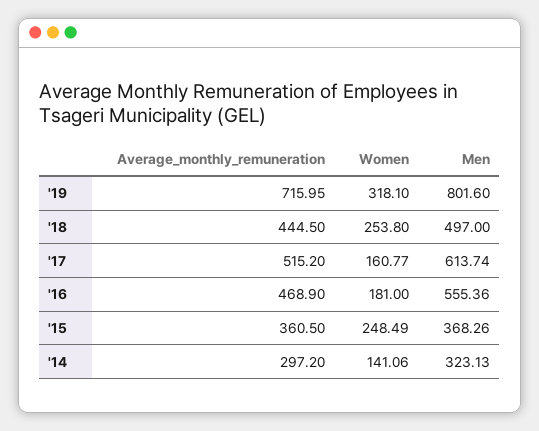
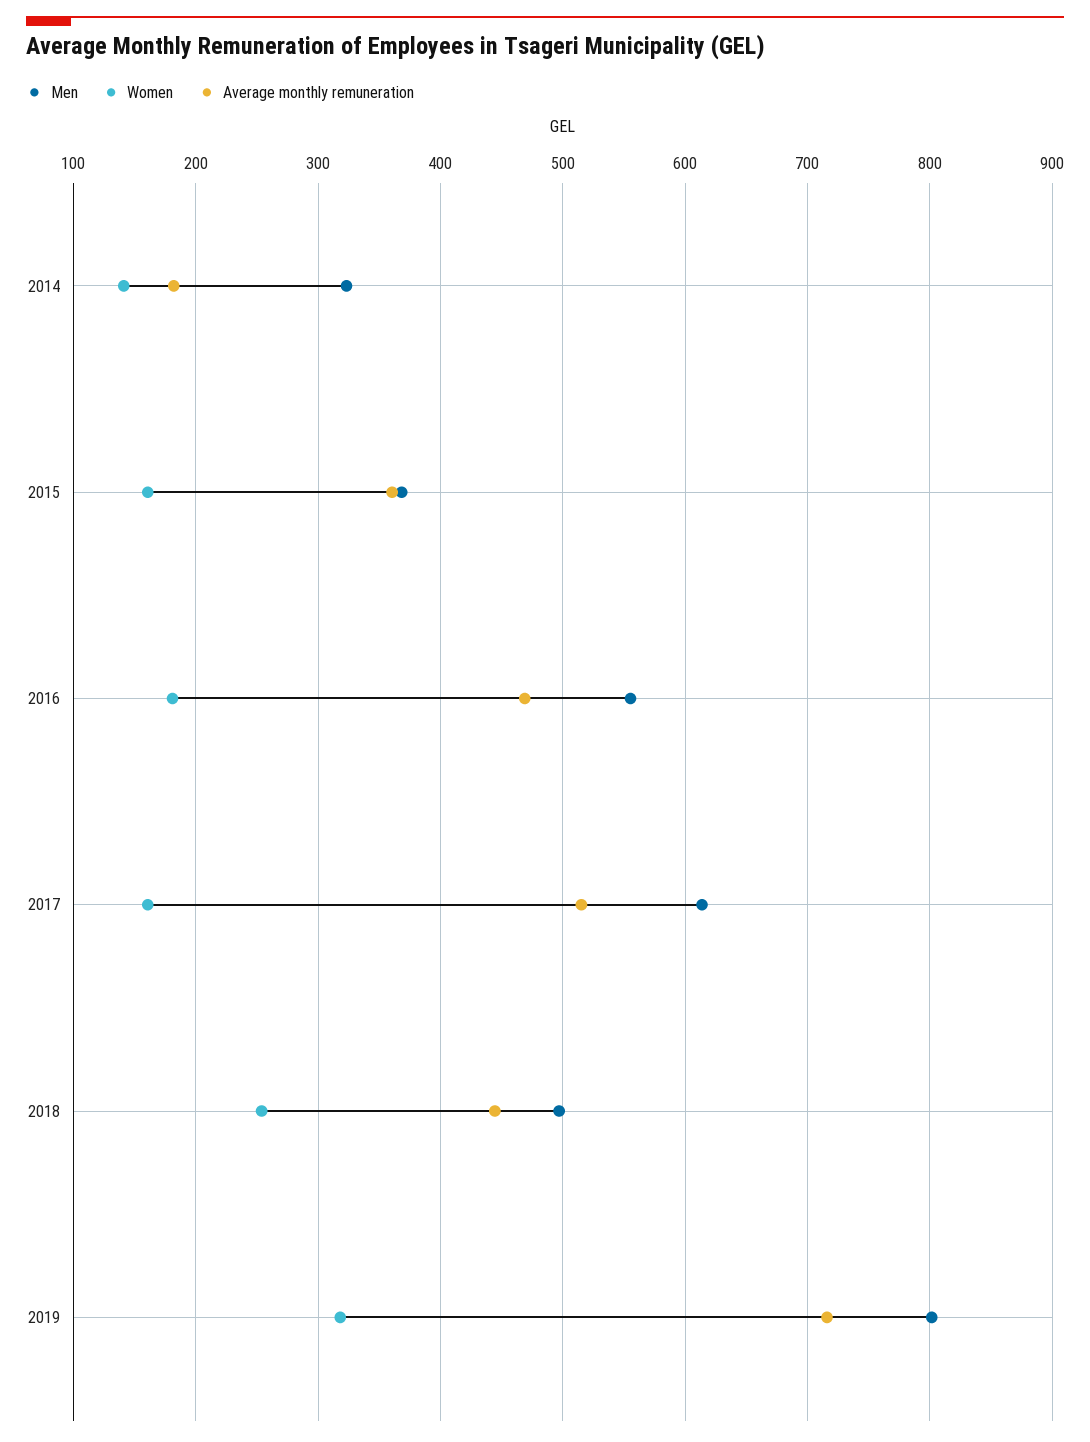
  {
    "Average_monthly_remuneration": {
      "'19": 715.95,
      "'18": 444.5,
      "'17": 515.2,
      "'16": 468.9,
      "'15": 360.5,
-     "'14": 297.2
+     "'14": 180
    },
    "Women": {
      "'19": 318.1,
      "'18": 253.8,
      "'17": 160.77,
      "'16": 181,
-     "'15": 248.49,
+     "'15": 160,
      "'14": 141.06
    },
    "Men": {
      "'19": 801.6,
      "'18": 497,
      "'17": 613.74,
      "'16": 555.36,
      "'15": 368.26,
      "'14": 323.13
    }
  }

